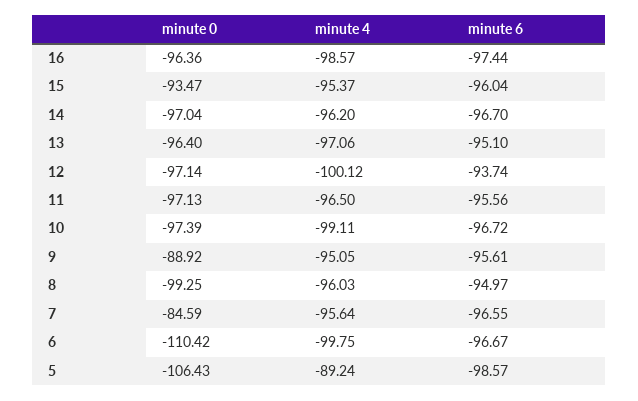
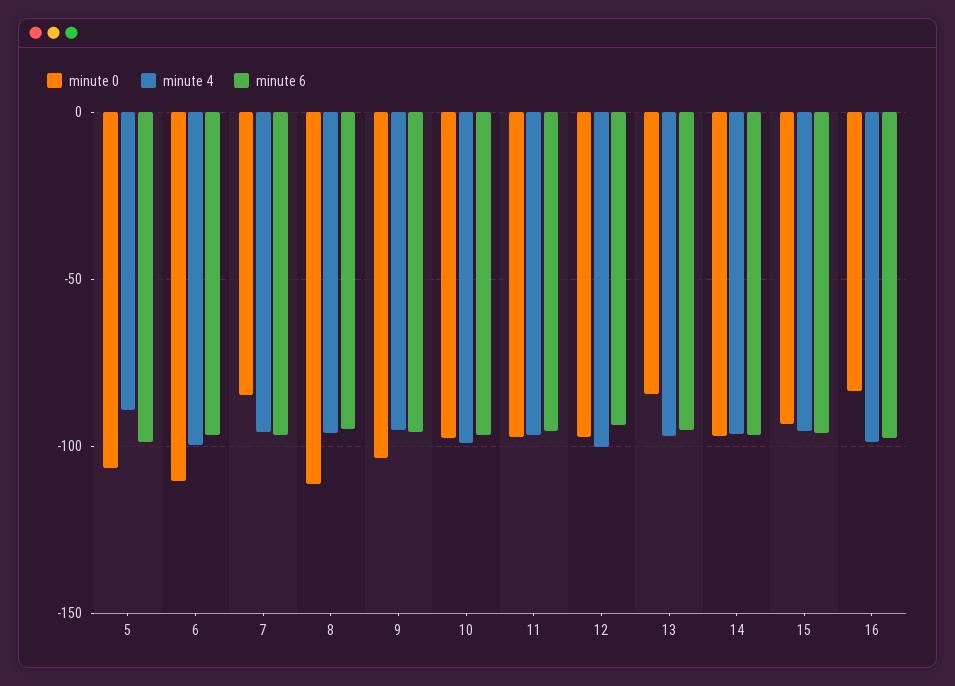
  {
    "minute 0": {
-     "16": -96.36,
+     "16": -85,
      "15": -93.47,
      "14": -97.04,
-     "13": -96.4,
+     "13": -85,
      "12": -97.14,
      "11": -97.13,
      "10": -97.39,
-     "9": -88.92,
+     "9": -105,
-     "8": -99.25,
+     "8": -110,
      "7": -84.59,
      "6": -110.42,
      "5": -106.43
    },
    "minute 4": {
      "16": -98.57,
      "15": -95.37,
      "14": -96.2,
      "13": -97.06,
      "12": -100.12,
      "11": -96.5,
      "10": -99.11,
      "9": -95.05,
      "8": -96.03,
      "7": -95.64,
      "6": -99.75,
      "5": -89.24
    },
    "minute 6": {
      "16": -97.44,
      "15": -96.04,
      "14": -96.7,
      "13": -95.1,
      "12": -93.74,
      "11": -95.56,
      "10": -96.72,
      "9": -95.61,
      "8": -94.97,
      "7": -96.55,
      "6": -96.67,
      "5": -98.57
    }
  }

